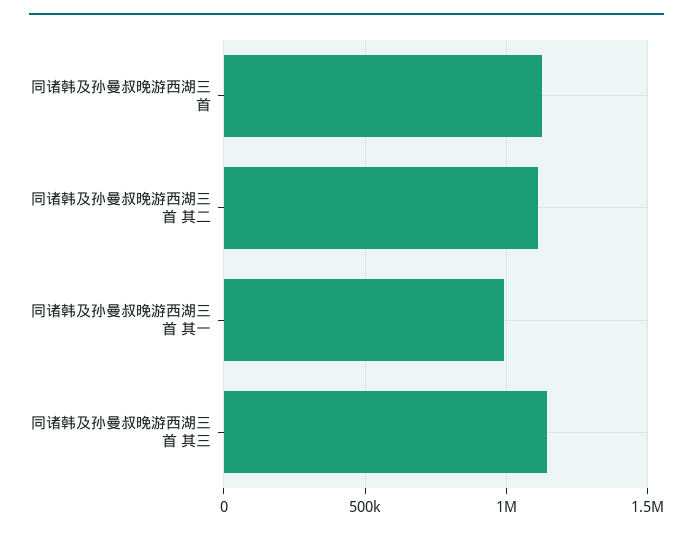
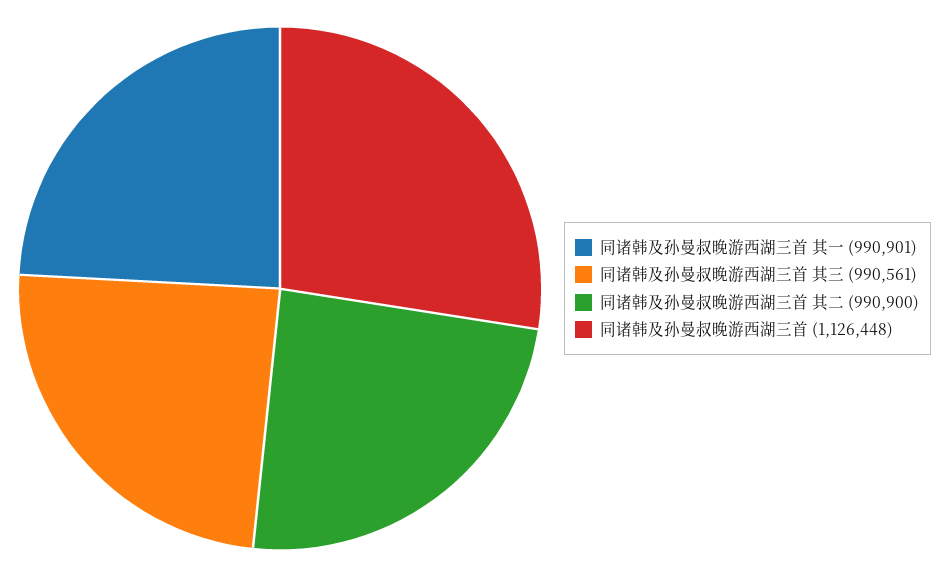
  {
    "同诸韩及孙曼叔晚游西湖三首": 1126448,
-   "同诸韩及孙曼叔晚游西湖三首 其二": 1100000,
+   "同诸韩及孙曼叔晚游西湖三首 其二": 990900,
    "同诸韩及孙曼叔晚游西湖三首 其一": 990901,
-   "同诸韩及孙曼叔晚游西湖三首 其三": 1150000
+   "同诸韩及孙曼叔晚游西湖三首 其三": 990561
  }

